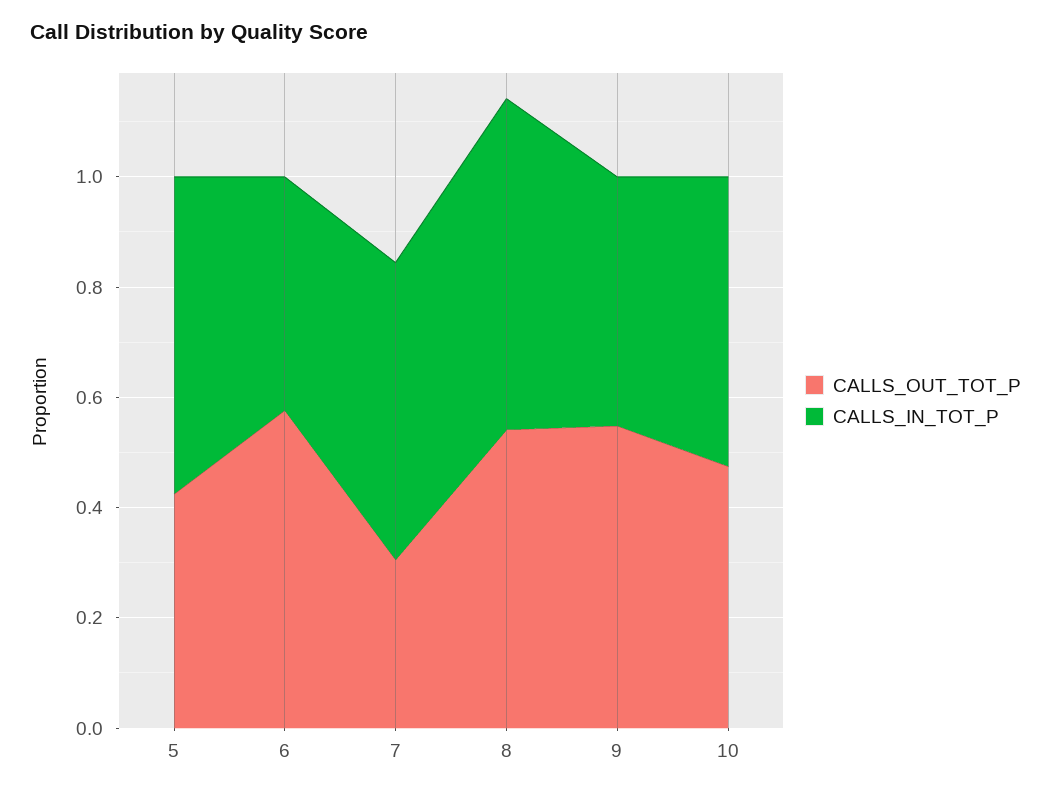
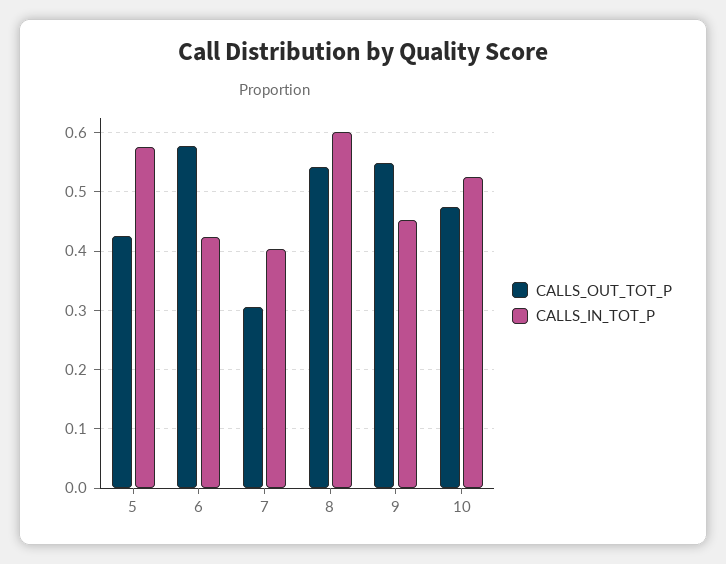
  {
    "CALLS_OUT_TOT_P": {
      "5": 0.42,
      "6": 0.58,
      "7": 0.3,
      "8": 0.54,
      "9": 0.54,
      "10": 0.48
    },
    "CALLS_IN_TOT_P": {
      "5": 0.58,
      "6": 0.42,
-     "7": 0.55,
+     "7": 0.4,
      "8": 0.6,
      "9": 0.46,
      "10": 0.52
    }
  }

